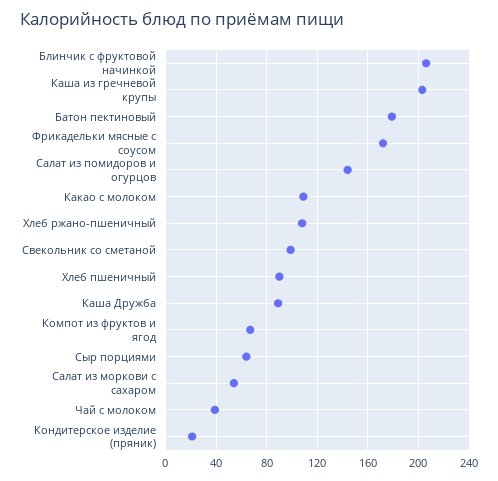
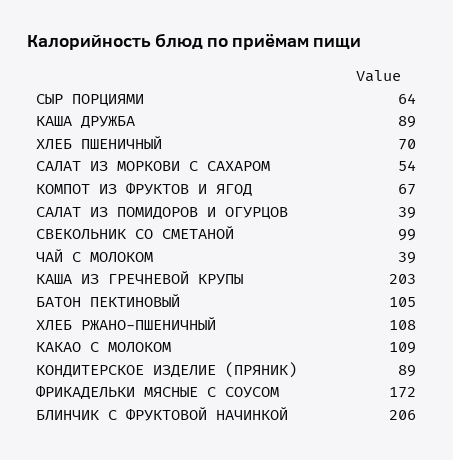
  {
    "Блинчик с фруктовой начинкой": 206,
    "Каша из гречневой крупы": 203,
-   "Батон пектиновый": 180,
+   "Батон пектиновый": 105,
    "Фрикадельки мясные с соусом": 172,
-   "Салат из помидоров и огурцов": 145,
+   "Салат из помидоров и огурцов": 39,
    "Какао с молоком": 109,
    "Хлеб ржано-пшеничный": 108,
    "Свекольник со сметаной": 99,
-   "Хлеб пшеничный": 90,
+   "Хлеб пшеничный": 70,
    "Каша Дружба": 89,
    "Компот из фруктов и ягод": 67,
    "Сыр порциями": 64,
    "Салат из моркови с сахаром": 54,
    "Чай с молоком": 39,
-   "Кондитерское изделие (пряник)": 20
+   "Кондитерское изделие (пряник)": 89
  }

